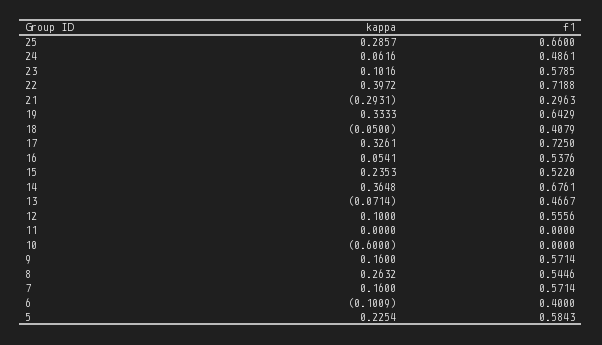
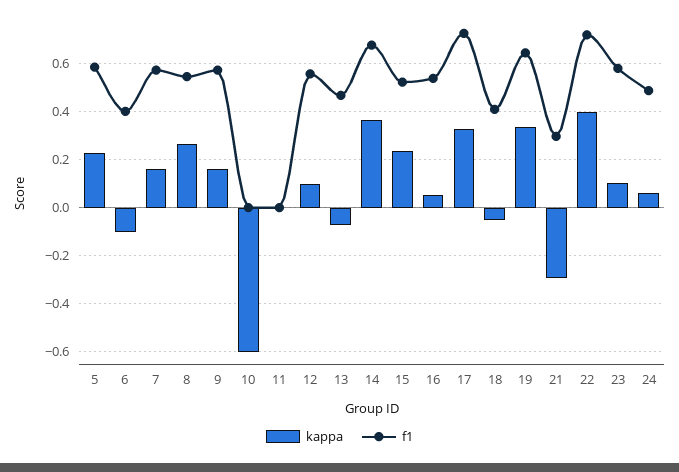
  {
    "kappa": {
-     "25": 0.2857,
      "24": 0.0616,
      "23": 0.1016,
      "22": 0.3972,
      "21": -0.2931,
      "19": 0.3333,
      "18": -0.05,
      "17": 0.3261,
      "16": 0.0541,
      "15": 0.2353,
      "14": 0.3648,
      "13": -0.0714,
      "12": 0.1,
      "11": 0,
      "10": -0.6,
      "9": 0.16,
      "8": 0.2632,
      "7": 0.16,
      "6": -0.1009,
      "5": 0.2254
    },
    "f1": {
-     "25": 0.66,
      "24": 0.4861,
      "23": 0.5785,
      "22": 0.7188,
      "21": 0.2963,
      "19": 0.6429,
      "18": 0.4079,
      "17": 0.725,
      "16": 0.5376,
      "15": 0.522,
      "14": 0.6761,
      "13": 0.4667,
      "12": 0.5556,
      "11": 0,
      "10": 0,
      "9": 0.5714,
      "8": 0.5446,
      "7": 0.5714,
      "6": 0.4,
      "5": 0.5843
    }
  }

